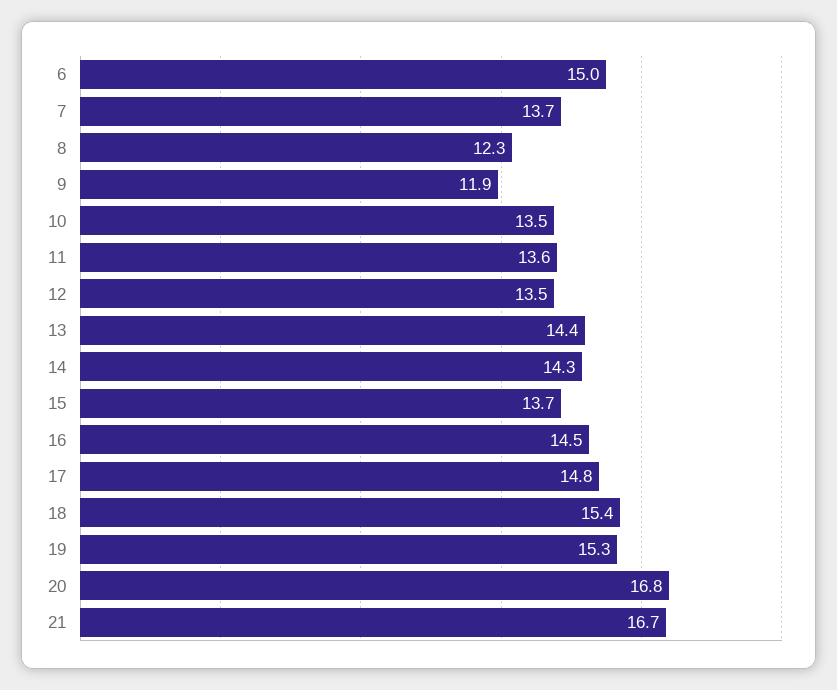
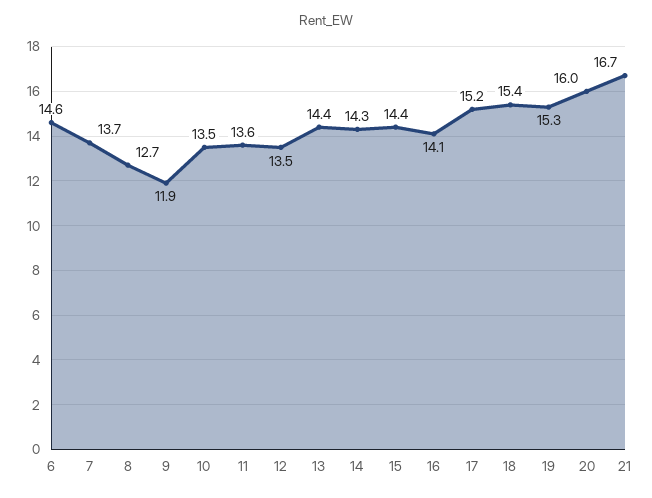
  {
-   "6": 15,
+   "6": 14.6,
    "7": 13.7,
-   "8": 12.3,
+   "8": 12.7,
    "9": 11.9,
    "10": 13.5,
    "11": 13.6,
    "12": 13.5,
    "13": 14.4,
    "14": 14.3,
-   "15": 13.7,
+   "15": 14.4,
-   "16": 14.5,
+   "16": 14.1,
-   "17": 14.8,
+   "17": 15.2,
    "18": 15.4,
    "19": 15.3,
-   "20": 16.8,
+   "20": 16,
    "21": 16.7
  }

